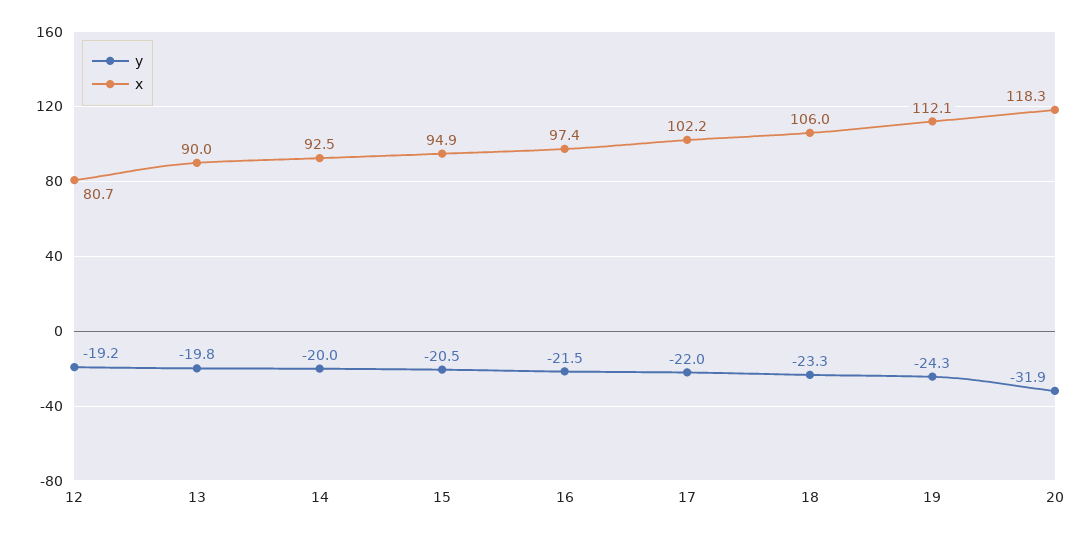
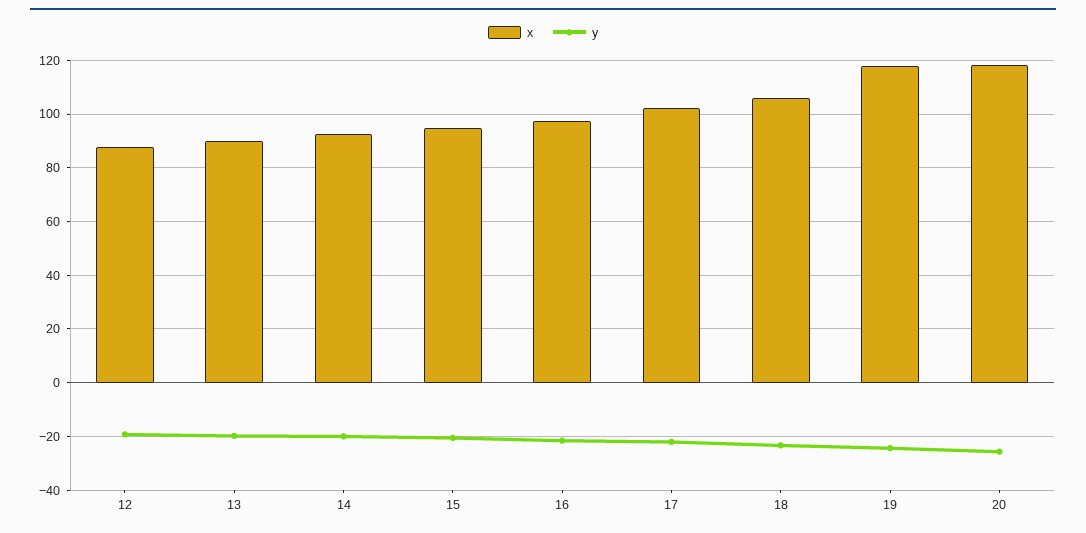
  {
    "y": {
      "12": -19.2,
      "13": -19.8,
      "14": -20,
      "15": -20.5,
      "16": -21.5,
      "17": -22,
      "18": -23.3,
      "19": -24.3,
-     "20": -31.9
+     "20": -25
    },
    "x": {
-     "12": 80.7,
+     "12": 87.5,
      "13": 90,
      "14": 92.5,
      "15": 94.9,
      "16": 97.4,
      "17": 102.2,
      "18": 106,
-     "19": 112.1,
+     "19": 117.5,
      "20": 118.3
    }
  }

